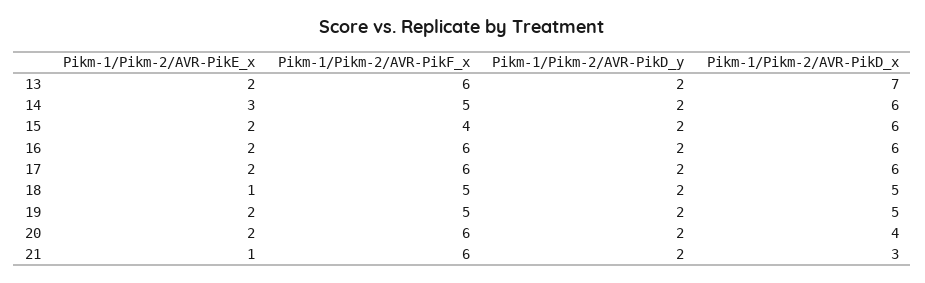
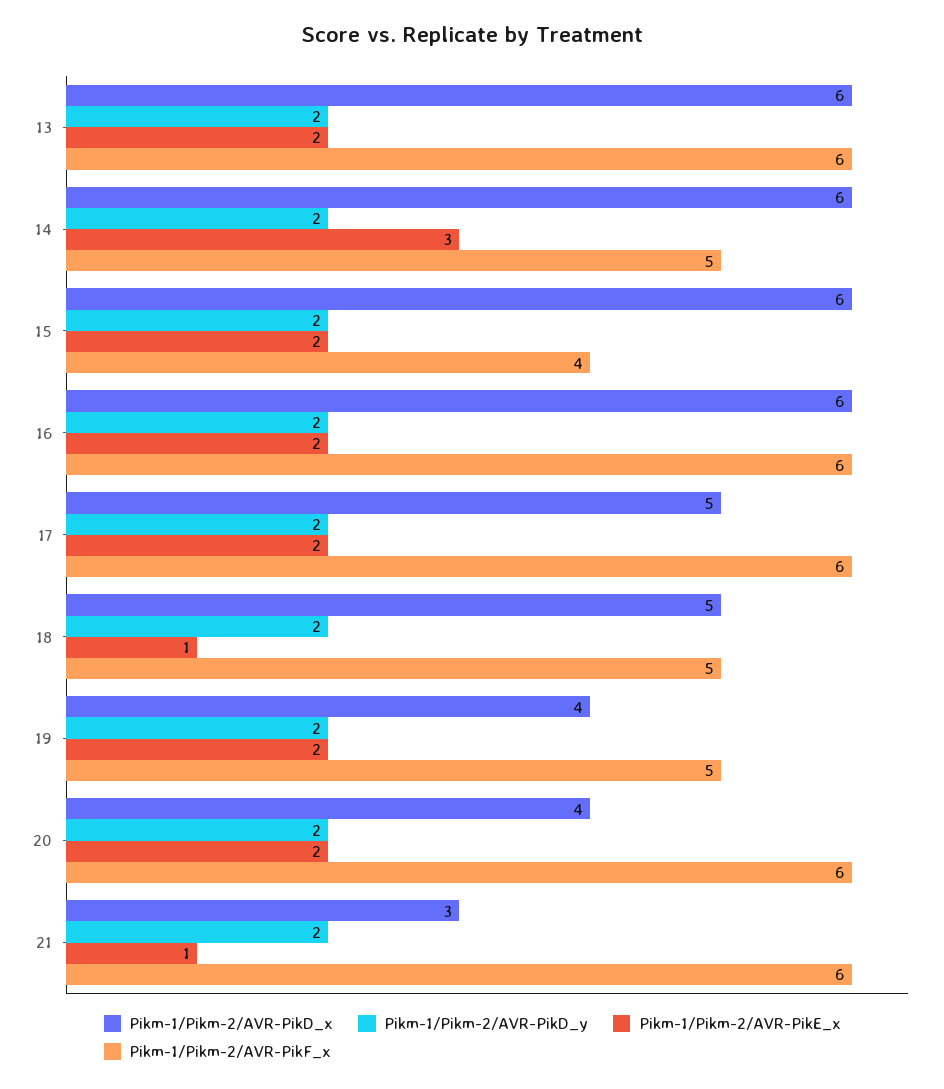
  {
    "Pikm-1/Pikm-2/AVR-PikE_x": {
      "13": 2,
      "14": 3,
      "15": 2,
      "16": 2,
      "17": 2,
      "18": 1,
      "19": 2,
      "20": 2,
      "21": 1
    },
    "Pikm-1/Pikm-2/AVR-PikF_x": {
      "13": 6,
      "14": 5,
      "15": 4,
      "16": 6,
      "17": 6,
      "18": 5,
      "19": 5,
      "20": 6,
      "21": 6
    },
    "Pikm-1/Pikm-2/AVR-PikD_y": {
      "13": 2,
      "14": 2,
      "15": 2,
      "16": 2,
      "17": 2,
      "18": 2,
      "19": 2,
      "20": 2,
      "21": 2
    },
    "Pikm-1/Pikm-2/AVR-PikD_x": {
-     "13": 7,
+     "13": 6,
      "14": 6,
      "15": 6,
      "16": 6,
-     "17": 6,
+     "17": 5,
      "18": 5,
-     "19": 5,
+     "19": 4,
      "20": 4,
      "21": 3
    }
  }

